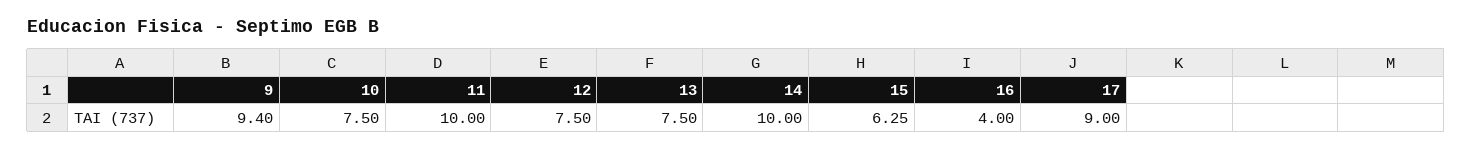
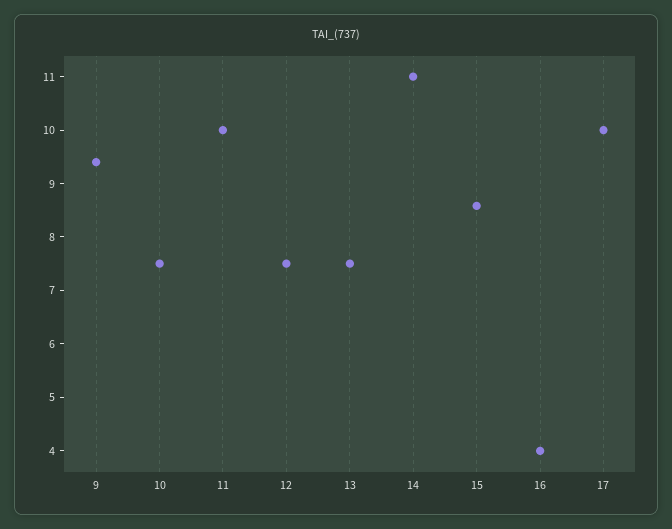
  {
    "9": 9.4,
    "10": 7.5,
    "11": 10,
    "12": 7.5,
    "13": 7.5,
-   "14": 10,
+   "14": 11,
-   "15": 6.25,
+   "15": 8.6,
    "16": 4,
-   "17": 9
+   "17": 10
  }

